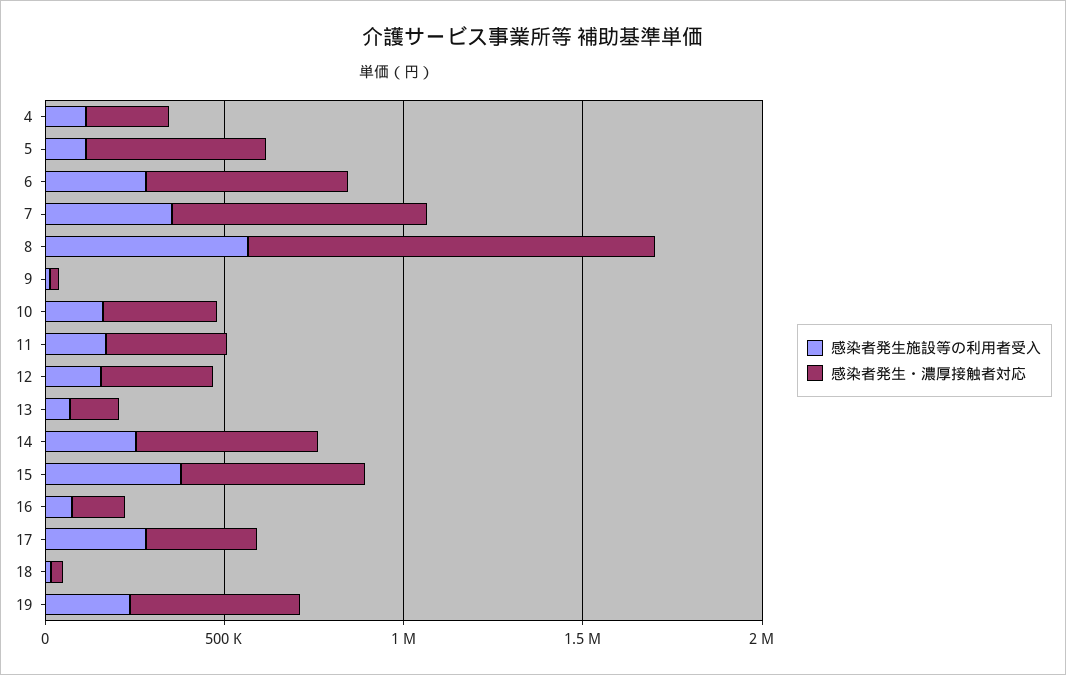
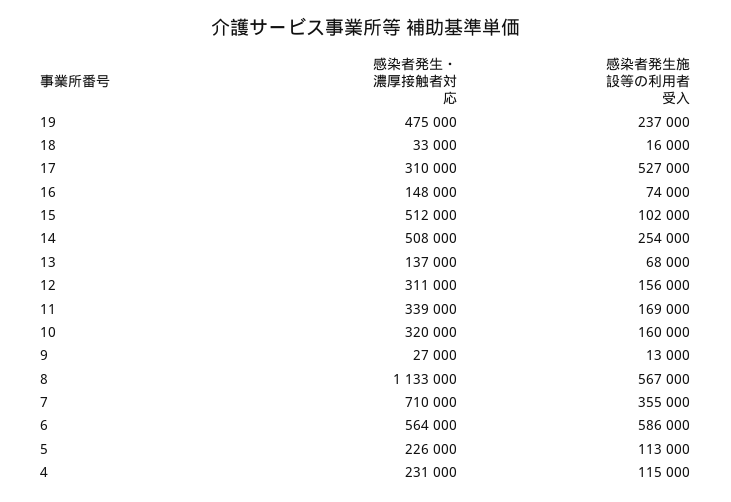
  {
    "感染者発生施設等の利用者受入": {
      "4": 115000,
      "5": 113000,
-     "6": 300000,
+     "6": 586000,
      "7": 355000,
      "8": 567000,
      "9": 13000,
      "10": 160000,
      "11": 169000,
      "12": 156000,
      "13": 68000,
      "14": 254000,
-     "15": 400000,
+     "15": 102000,
      "16": 74000,
-     "17": 300000,
+     "17": 527000,
      "18": 16000,
      "19": 237000
    },
    "感染者発生・濃厚接触者対応": {
      "4": 231000,
-     "5": 500000,
+     "5": 226000,
      "6": 564000,
      "7": 710000,
      "8": 1133000,
      "9": 27000,
      "10": 320000,
      "11": 339000,
      "12": 311000,
      "13": 137000,
      "14": 508000,
      "15": 512000,
      "16": 148000,
      "17": 310000,
      "18": 33000,
      "19": 475000
    }
  }

